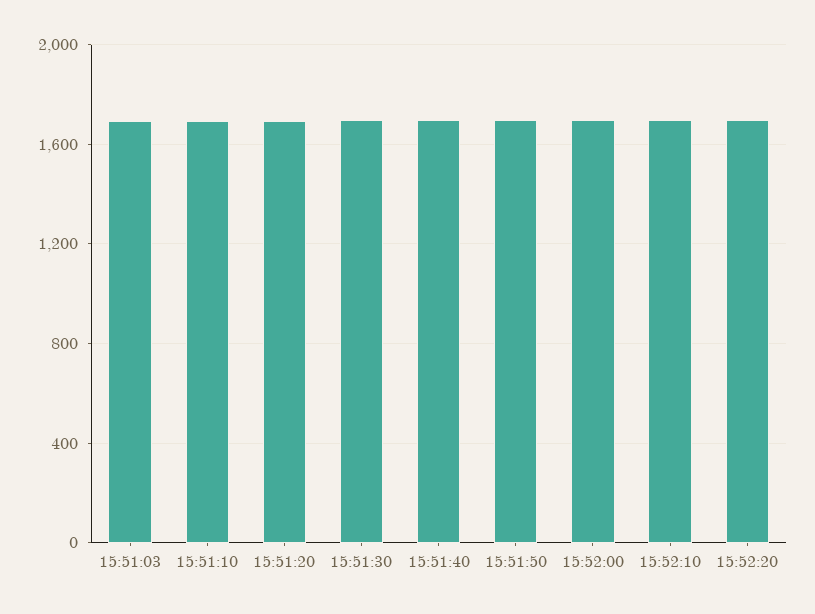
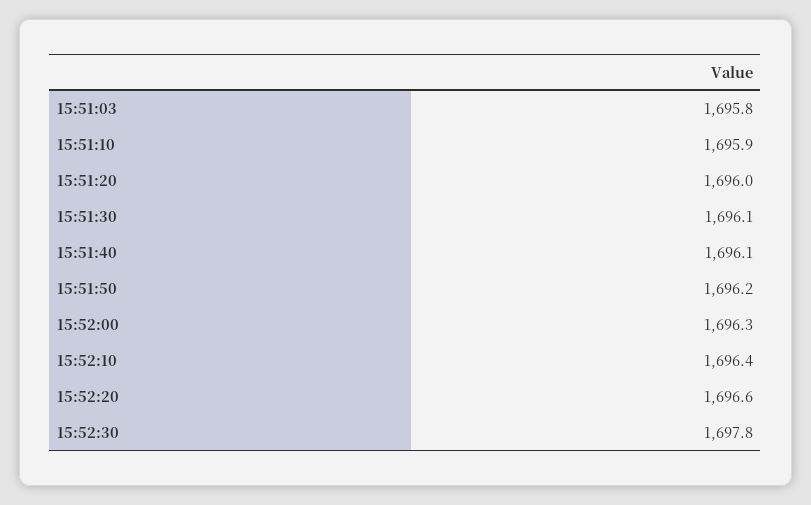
  {
    "15:51:03": 1695.8,
    "15:51:10": 1695.9,
    "15:51:20": 1696,
    "15:51:30": 1696.1,
    "15:51:40": 1696.1,
    "15:51:50": 1696.2,
    "15:52:00": 1696.3,
    "15:52:10": 1696.4,
-   "15:52:20": 1696.6
+   "15:52:20": 1696.6,
+   "15:52:30": 1697.8
  }

